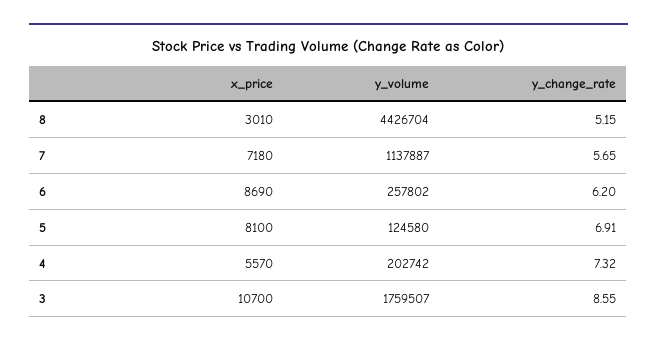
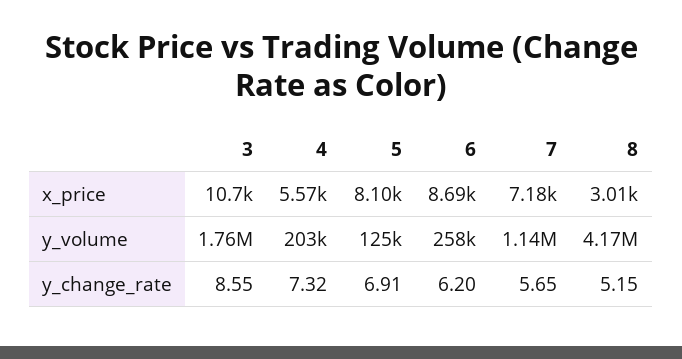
  {
    "x_price": {
      "8": 3010,
      "7": 7180,
      "6": 8690,
      "5": 8100,
      "4": 5570,
      "3": 10700
    },
    "y_volume": {
-     "8": 4426704,
+     "8": 4170000,
      "7": 1137887,
      "6": 257802,
      "5": 124580,
      "4": 202742,
      "3": 1759507
    },
    "y_change_rate": {
      "8": 5.15,
      "7": 5.65,
      "6": 6.2,
      "5": 6.91,
      "4": 7.32,
      "3": 8.55
    }
  }

